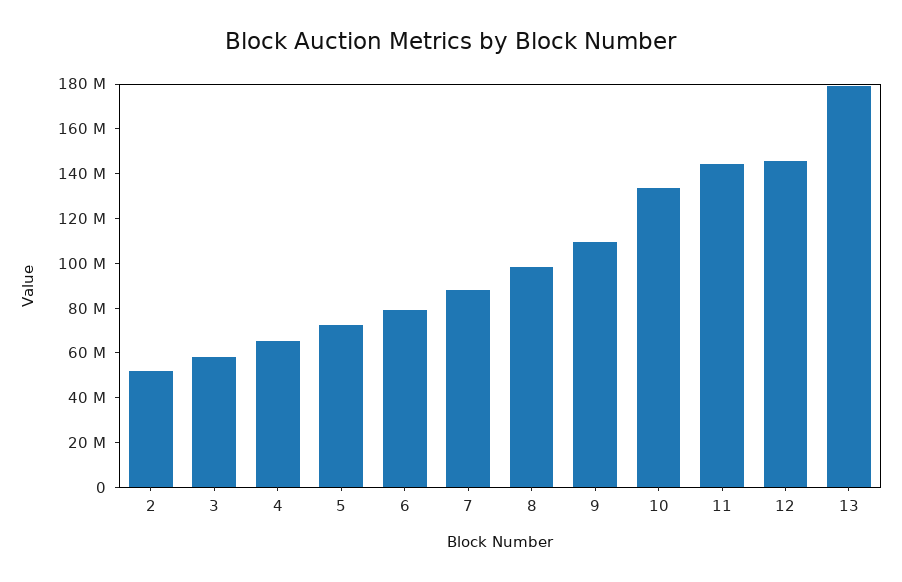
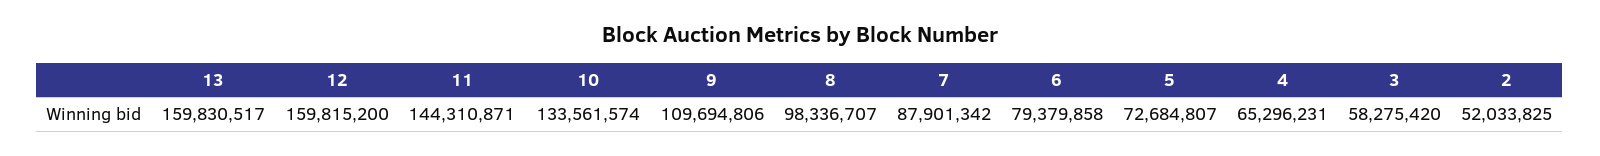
  {
    "2": 52033825,
    "3": 58275420,
    "4": 65296231,
    "5": 72684807,
    "6": 79379858,
    "7": 87901342,
    "8": 98336707,
    "9": 109694806,
    "10": 133561574,
    "11": 144310871,
-   "12": 145000000,
+   "12": 159815200,
-   "13": 180000000
+   "13": 159830517
  }

